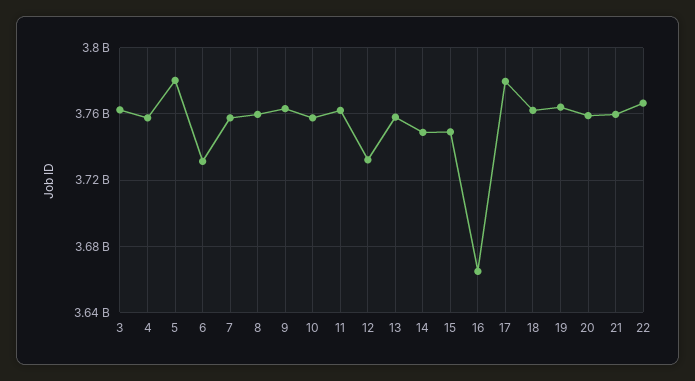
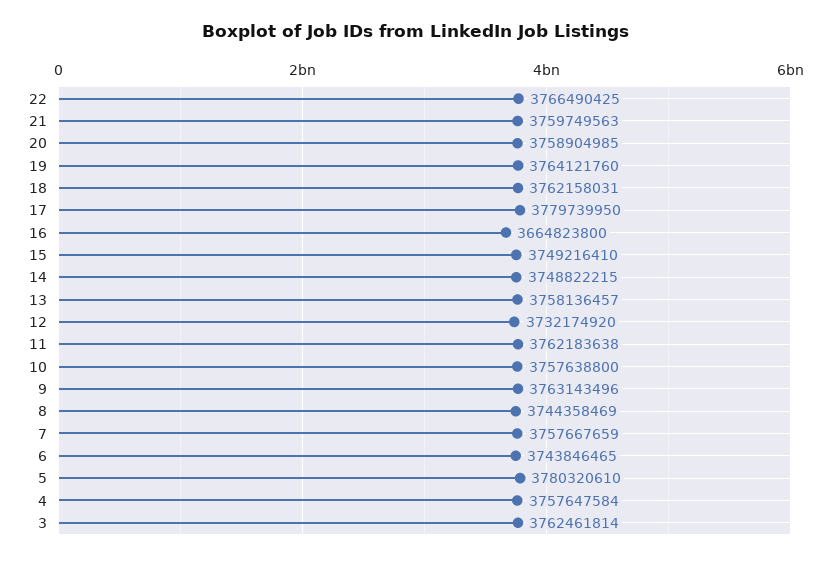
  {
    "3": 3762461814,
    "4": 3757647584,
    "5": 3780320610,
-   "6": 3730000000,
+   "6": 3743846465,
    "7": 3757667659,
-   "8": 3760000000,
+   "8": 3744358469,
    "9": 3763143496,
    "10": 3757638800,
    "11": 3762183638,
    "12": 3732174920,
    "13": 3758136457,
    "14": 3748822215,
    "15": 3749216410,
    "16": 3664823800,
    "17": 3779739950,
    "18": 3762158031,
    "19": 3764121760,
    "20": 3758904985,
    "21": 3759749563,
    "22": 3766490425
  }

